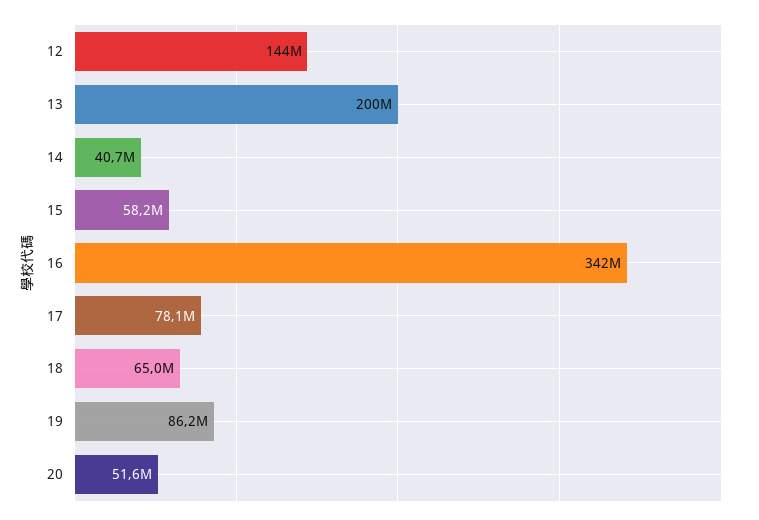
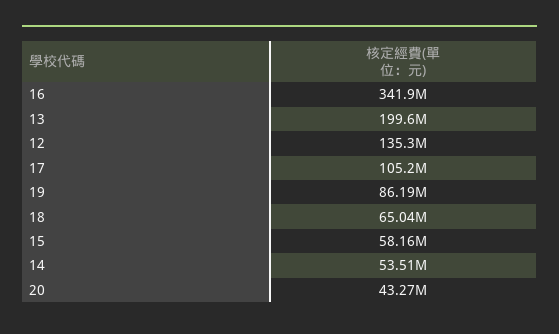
  {
-   "12": 144000000,
+   "12": 135300000,
    "13": 199600000,
-   "14": 40700000,
+   "14": 53510000,
    "15": 58160000,
    "16": 341900000,
-   "17": 78100000,
+   "17": 105200000,
    "18": 65040000,
    "19": 86190000,
-   "20": 51600000
+   "20": 43270000
  }

